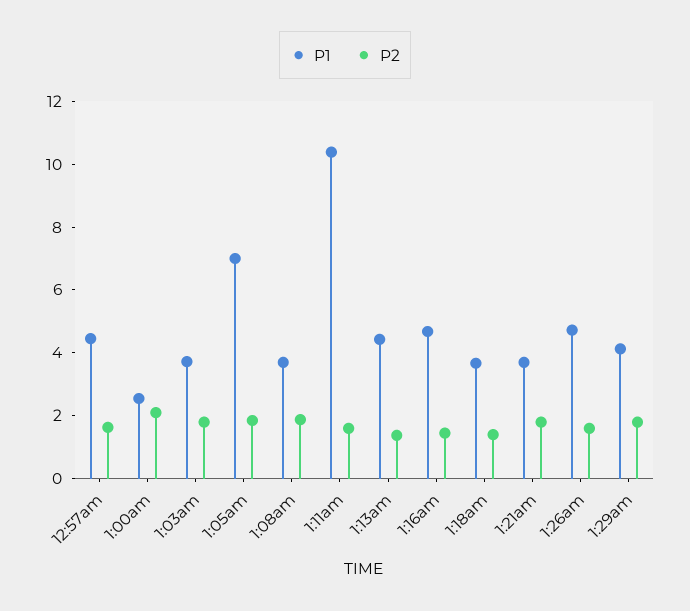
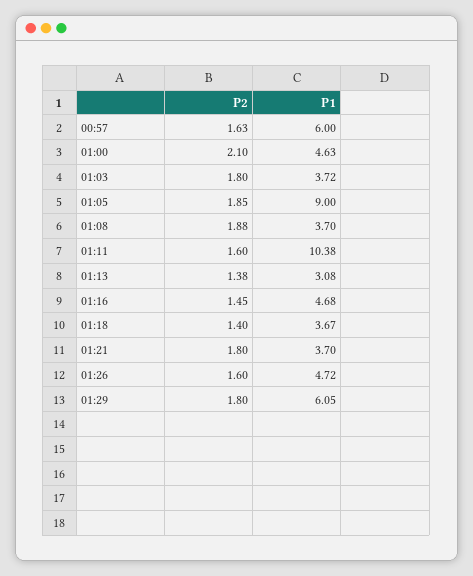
  {
    "P1": {
-     "12:57am": 4.5,
+     "12:57am": 6,
-     "1:00am": 2.5,
+     "1:00am": 4.63,
      "1:03am": 3.72,
-     "1:05am": 7,
+     "1:05am": 9,
      "1:08am": 3.7,
      "1:11am": 10.38,
-     "1:13am": 4.5,
+     "1:13am": 3.08,
      "1:16am": 4.68,
      "1:18am": 3.67,
      "1:21am": 3.7,
      "1:26am": 4.72,
-     "1:29am": 4
+     "1:29am": 6.05
    },
    "P2": {
      "12:57am": 1.63,
      "1:00am": 2.1,
      "1:03am": 1.8,
      "1:05am": 1.85,
      "1:08am": 1.88,
      "1:11am": 1.6,
      "1:13am": 1.38,
      "1:16am": 1.45,
      "1:18am": 1.4,
      "1:21am": 1.8,
      "1:26am": 1.6,
      "1:29am": 1.8
    }
  }

